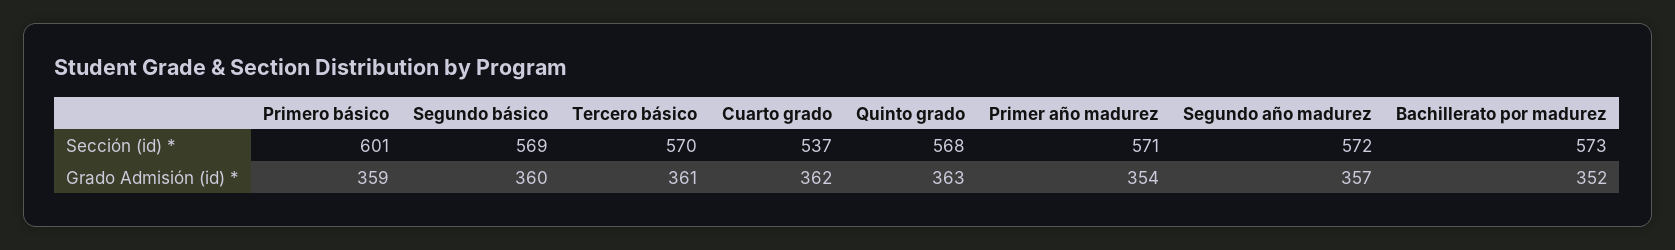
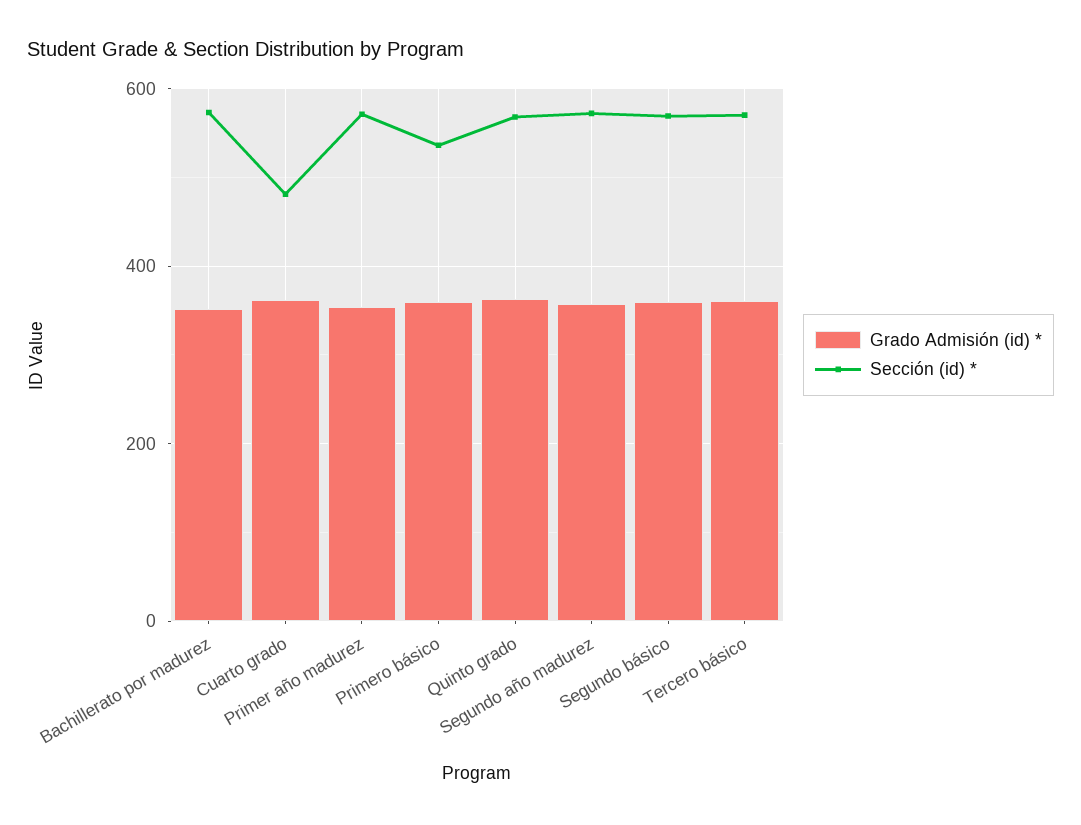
  {
    "Sección (id) *": {
-     "Primero básico": 601,
+     "Primero básico": 540,
      "Segundo básico": 569,
      "Tercero básico": 570,
-     "Cuarto grado": 537,
+     "Cuarto grado": 480,
      "Quinto grado": 568,
      "Primer año madurez": 571,
      "Segundo año madurez": 572,
      "Bachillerato por madurez": 573
    },
    "Grado Admisión (id) *": {
      "Primero básico": 359,
      "Segundo básico": 360,
      "Tercero básico": 361,
      "Cuarto grado": 362,
      "Quinto grado": 363,
      "Primer año madurez": 354,
      "Segundo año madurez": 357,
      "Bachillerato por madurez": 352
    }
  }

